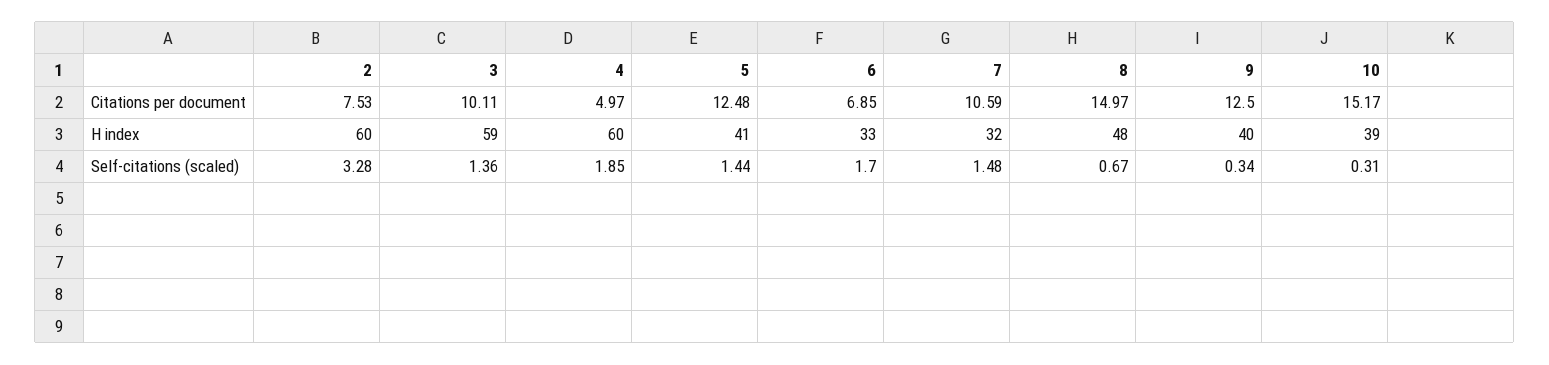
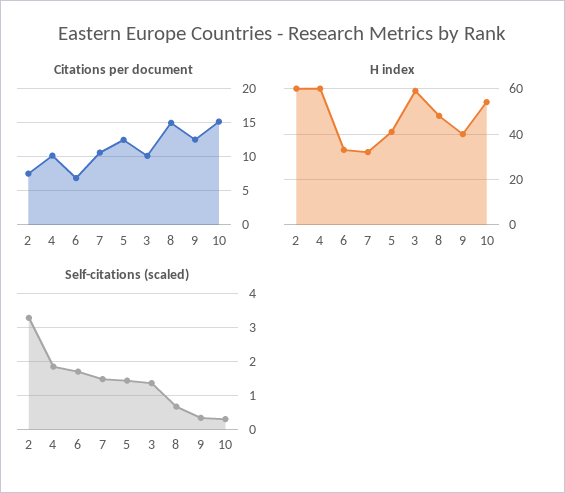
  {
    "Citations per document": {
      "2": 7.53,
      "3": 10.11,
-     "4": 4.97,
+     "4": 10,
      "5": 12.48,
      "6": 6.85,
      "7": 10.59,
      "8": 14.97,
      "9": 12.5,
      "10": 15.17
    },
    "H index": {
      "2": 60,
      "3": 59,
      "4": 60,
      "5": 41,
      "6": 33,
      "7": 32,
      "8": 48,
      "9": 40,
-     "10": 39
+     "10": 55
    },
    "Self-citations (scaled)": {
      "2": 3.28,
      "3": 1.36,
      "4": 1.85,
      "5": 1.44,
      "6": 1.7,
      "7": 1.48,
      "8": 0.67,
      "9": 0.34,
      "10": 0.31
    }
  }

